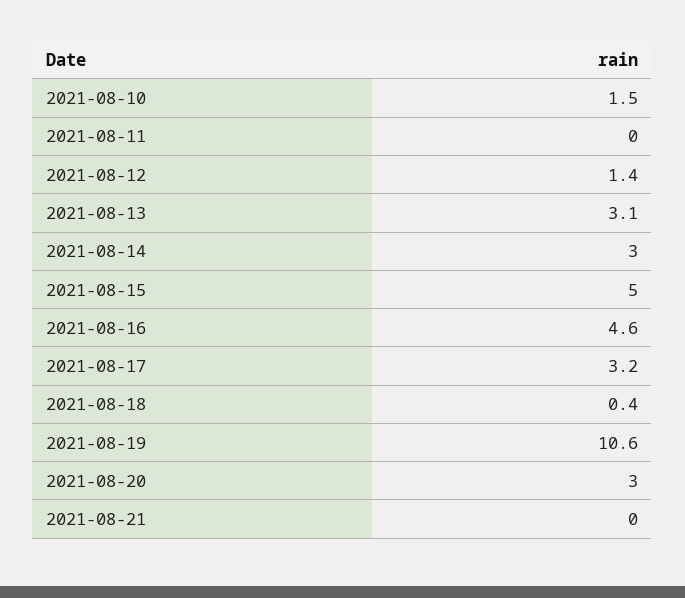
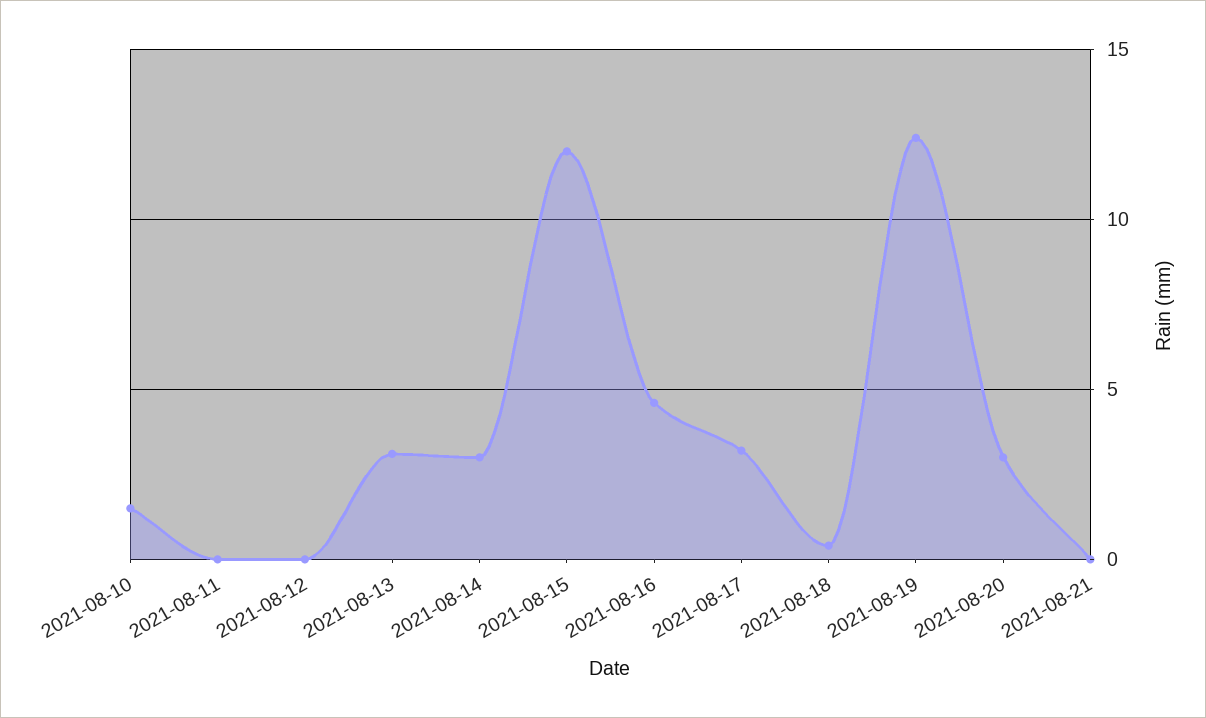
  {
    "2021-08-10": 1.5,
    "2021-08-11": 0,
-   "2021-08-12": 1.4,
+   "2021-08-12": 0,
    "2021-08-13": 3.1,
    "2021-08-14": 3,
-   "2021-08-15": 5,
+   "2021-08-15": 12,
    "2021-08-16": 4.6,
    "2021-08-17": 3.2,
    "2021-08-18": 0.4,
-   "2021-08-19": 10.6,
+   "2021-08-19": 12.5,
    "2021-08-20": 3,
    "2021-08-21": 0
  }

